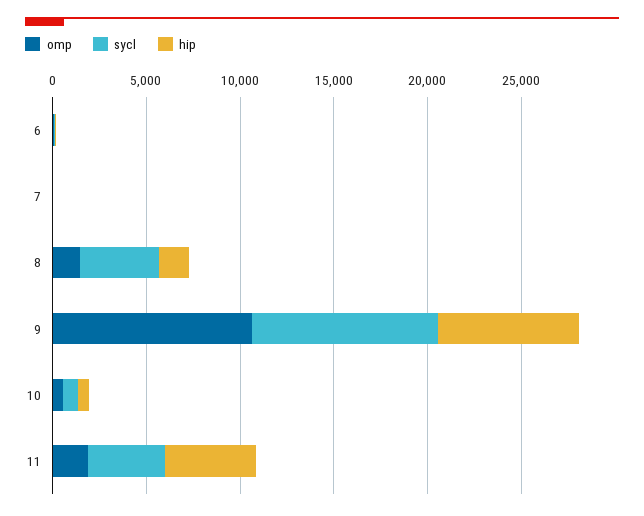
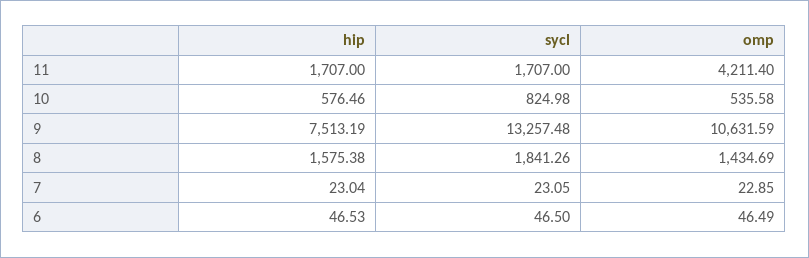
  {
    "omp": {
      "6": 46.49,
      "7": 22.85,
      "8": 1434.69,
      "9": 10631.59,
      "10": 535.58,
-     "11": 2000
+     "11": 4211.4
    },
    "sycl": {
      "6": 46.5,
      "7": 23.05,
-     "8": 4000,
+     "8": 1841.26,
-     "9": 10000,
+     "9": 13257.48,
      "10": 824.98,
-     "11": 4000
+     "11": 1707
    },
    "hip": {
      "6": 46.53,
      "7": 23.04,
      "8": 1575.38,
      "9": 7513.19,
      "10": 576.46,
-     "11": 5000
+     "11": 1707
    }
  }

